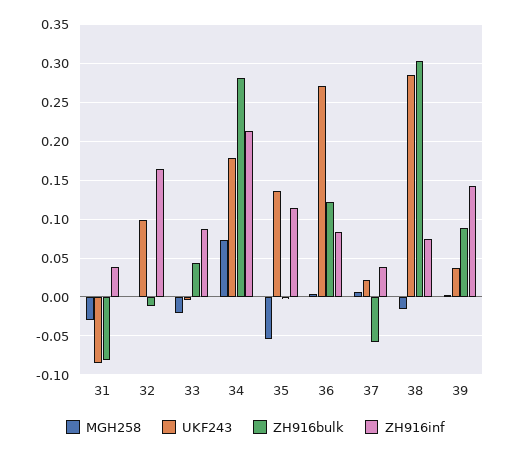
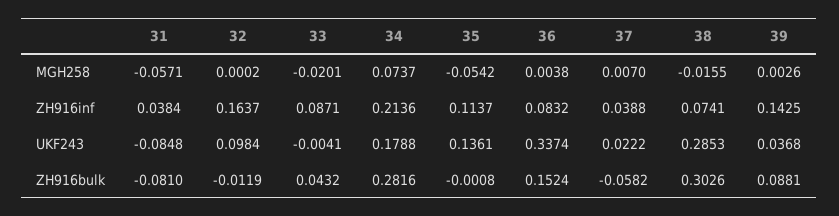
  {
    "MGH258": {
-     "31": -0.03,
+     "31": -0.0571,
      "32": 0.0002,
      "33": -0.0201,
      "34": 0.0737,
      "35": -0.0542,
      "36": 0.0038,
      "37": 0.007,
      "38": -0.0155,
      "39": 0.0026
    },
    "UKF243": {
      "31": -0.0848,
      "32": 0.0984,
      "33": -0.0041,
      "34": 0.1788,
      "35": 0.1361,
-     "36": 0.27,
+     "36": 0.3374,
      "37": 0.0222,
      "38": 0.2853,
      "39": 0.0368
    },
    "ZH916bulk": {
      "31": -0.081,
      "32": -0.0119,
      "33": 0.0432,
      "34": 0.2816,
      "35": -0.0008,
-     "36": 0.12,
+     "36": 0.1524,
      "37": -0.0582,
      "38": 0.3026,
      "39": 0.0881
    },
    "ZH916inf": {
      "31": 0.0384,
      "32": 0.1637,
      "33": 0.0871,
      "34": 0.2136,
      "35": 0.1137,
      "36": 0.0832,
      "37": 0.0388,
      "38": 0.0741,
      "39": 0.1425
    }
  }

